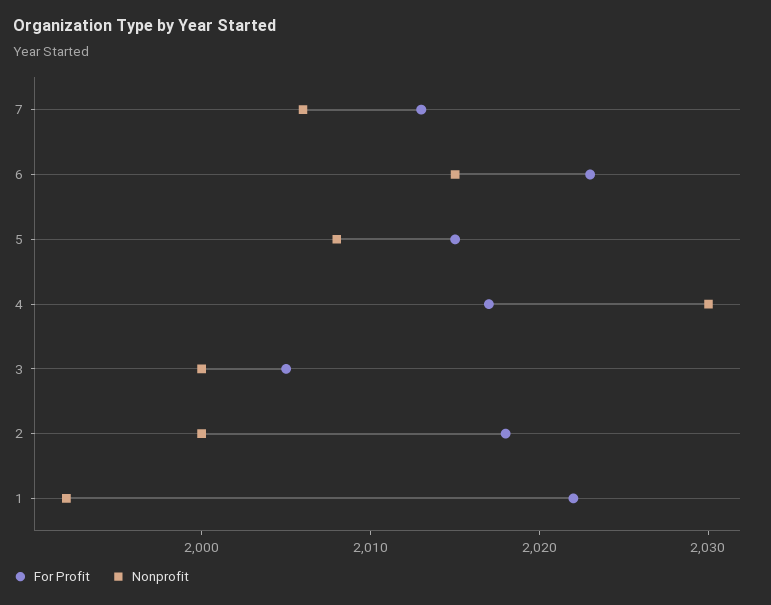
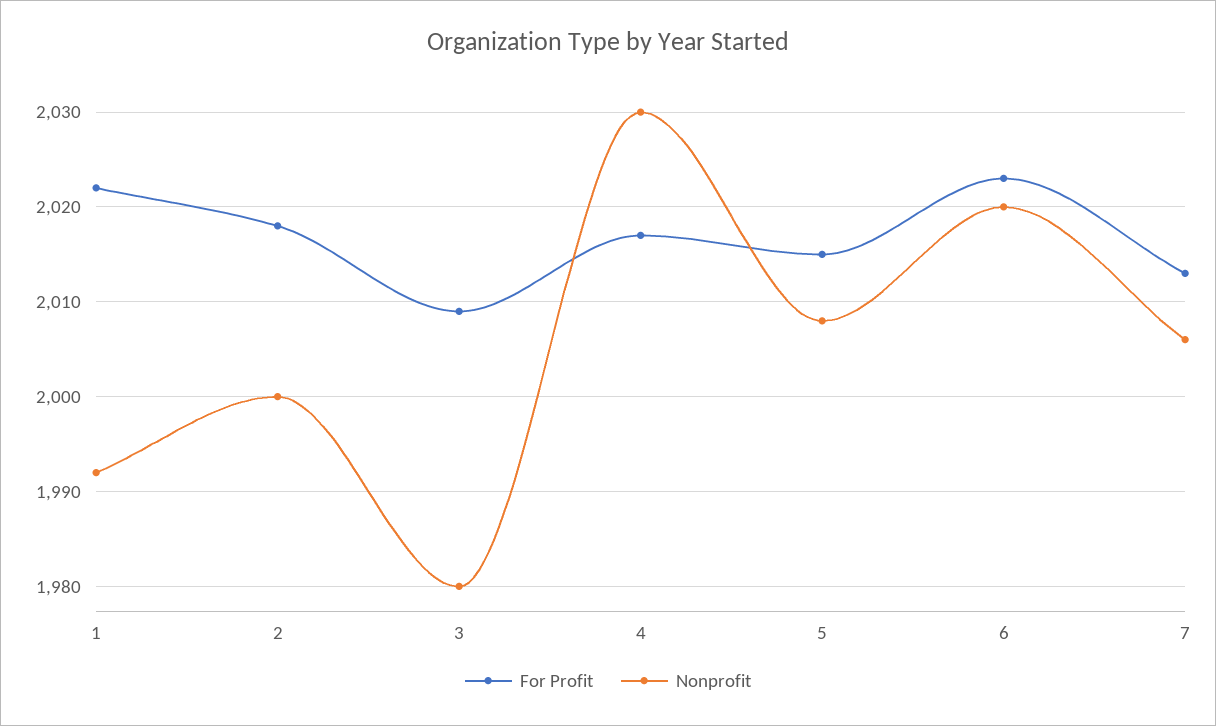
  {
    "For Profit": {
      "7": 2013,
      "6": 2023,
      "5": 2015,
      "4": 2017,
-     "3": 2005,
+     "3": 2009,
      "2": 2018,
      "1": 2022
    },
    "Nonprofit": {
      "7": 2006,
-     "6": 2015,
+     "6": 2020,
      "5": 2008,
      "4": 2030,
-     "3": 2000,
+     "3": 1980,
      "2": 2000,
      "1": 1992
    }
  }

